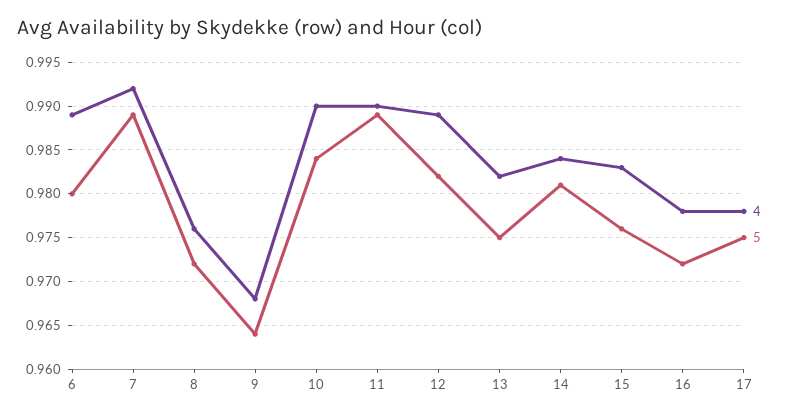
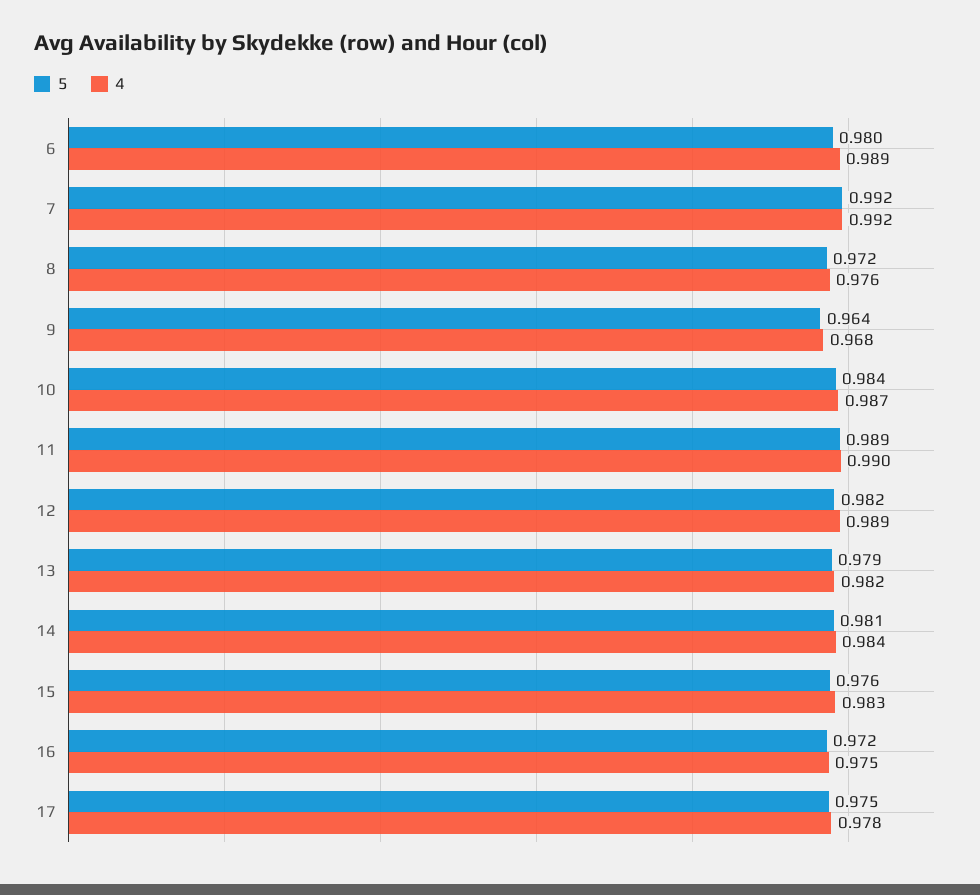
  {
    "4": {
      "6": 0.989,
      "7": 0.992,
      "8": 0.976,
      "9": 0.968,
-     "10": 0.99,
+     "10": 0.987,
      "11": 0.99,
      "12": 0.989,
      "13": 0.982,
      "14": 0.984,
      "15": 0.983,
-     "16": 0.978,
+     "16": 0.975,
      "17": 0.978
    },
    "5": {
      "6": 0.98,
-     "7": 0.989,
+     "7": 0.992,
      "8": 0.972,
      "9": 0.964,
      "10": 0.984,
      "11": 0.989,
      "12": 0.982,
-     "13": 0.975,
+     "13": 0.979,
      "14": 0.981,
      "15": 0.976,
      "16": 0.972,
      "17": 0.975
    }
  }

